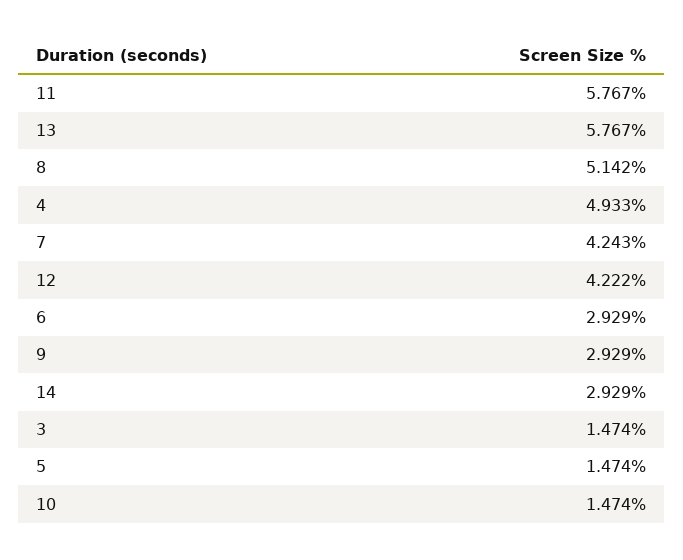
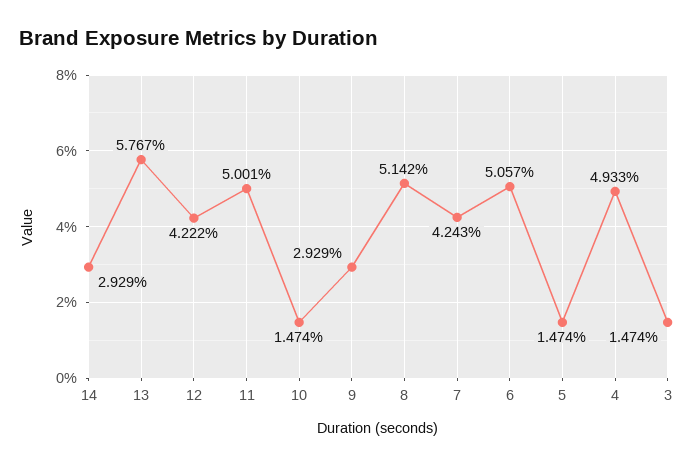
  {
-   "11": 5.767,
+   "11": 5.001,
    "13": 5.767,
    "8": 5.142,
    "4": 4.933,
    "7": 4.243,
    "12": 4.222,
-   "6": 2.929,
+   "6": 5.057,
    "9": 2.929,
    "14": 2.929,
    "3": 1.474,
    "5": 1.474,
    "10": 1.474
  }

